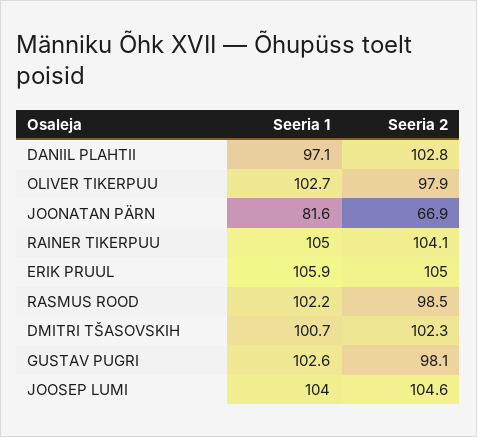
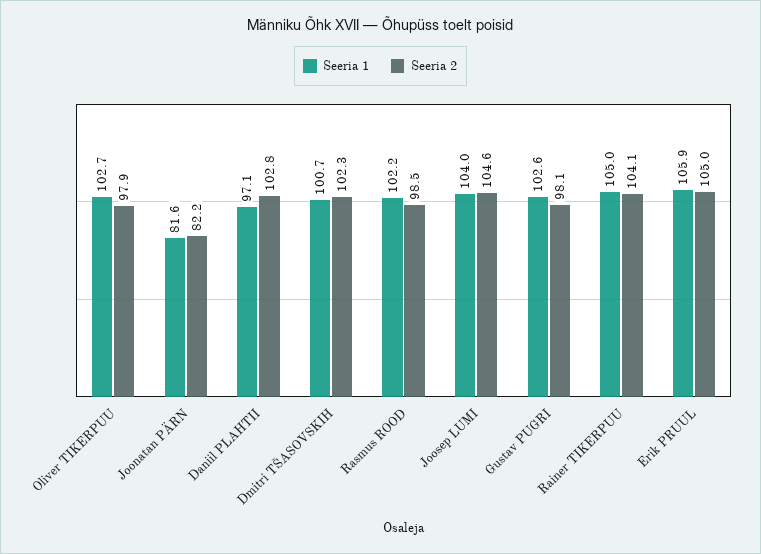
  {
    "Seeria 1": {
      "DANIIL PLAHTII": 97.1,
      "OLIVER TIKERPUU": 102.7,
      "JOONATAN PÄRN": 81.6,
      "RAINER TIKERPUU": 105,
      "ERIK PRUUL": 105.9,
      "RASMUS ROOD": 102.2,
      "DMITRI TŠASOVSKIH": 100.7,
      "GUSTAV PUGRI": 102.6,
      "JOOSEP LUMI": 104
    },
    "Seeria 2": {
      "DANIIL PLAHTII": 102.8,
      "OLIVER TIKERPUU": 97.9,
-     "JOONATAN PÄRN": 66.9,
+     "JOONATAN PÄRN": 82.2,
      "RAINER TIKERPUU": 104.1,
      "ERIK PRUUL": 105,
      "RASMUS ROOD": 98.5,
      "DMITRI TŠASOVSKIH": 102.3,
      "GUSTAV PUGRI": 98.1,
      "JOOSEP LUMI": 104.6
    }
  }

